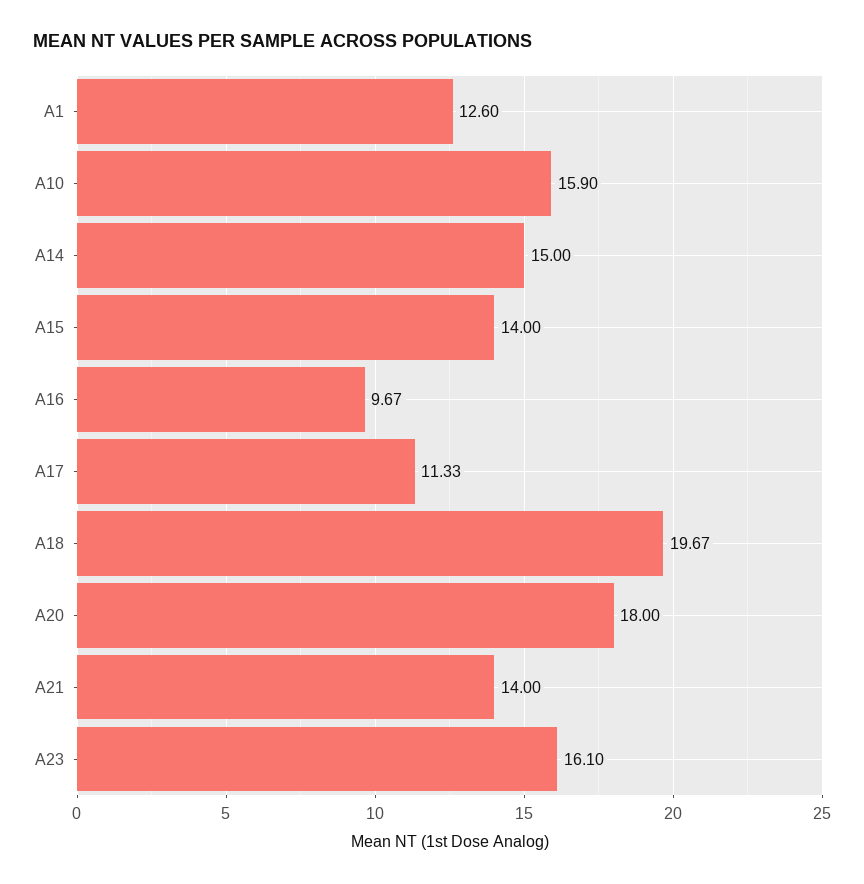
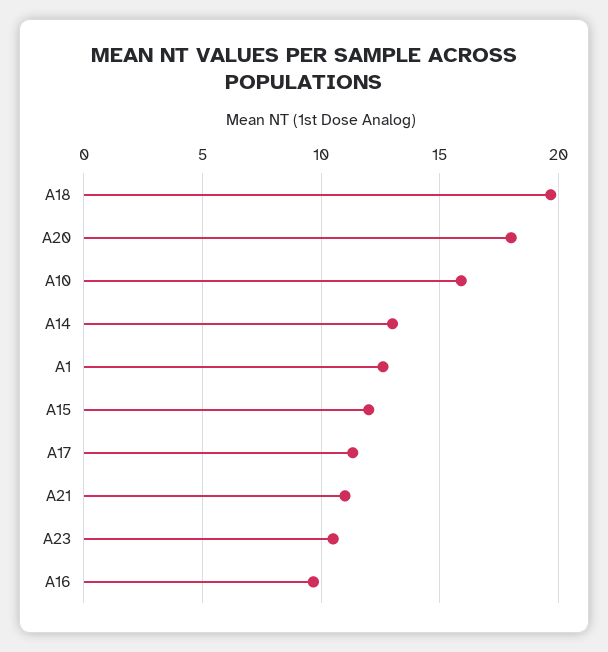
  {
    "A1": 12.6,
    "A10": 15.9,
-   "A14": 15,
+   "A14": 13,
-   "A15": 14,
+   "A15": 12,
    "A16": 9.67,
    "A17": 11.33,
    "A18": 19.67,
    "A20": 18,
-   "A21": 14,
+   "A21": 11,
-   "A23": 16.1
+   "A23": 10.5
  }

